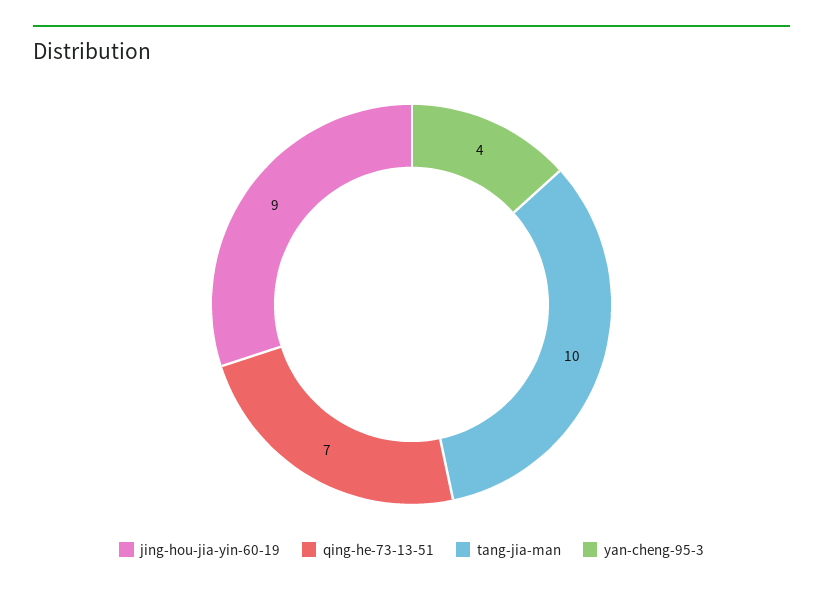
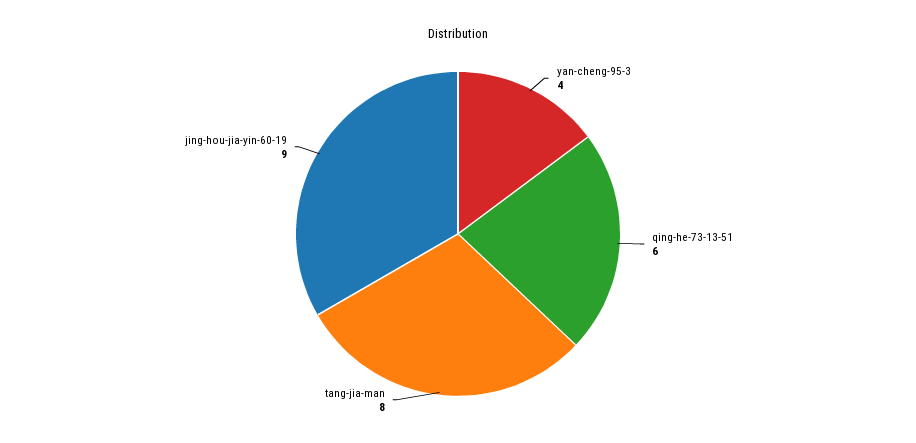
  {
    "jing-hou-jia-yin-60-19": 9,
-   "qing-he-73-13-51": 7,
+   "qing-he-73-13-51": 6,
-   "tang-jia-man": 10,
+   "tang-jia-man": 8,
    "yan-cheng-95-3": 4
  }

